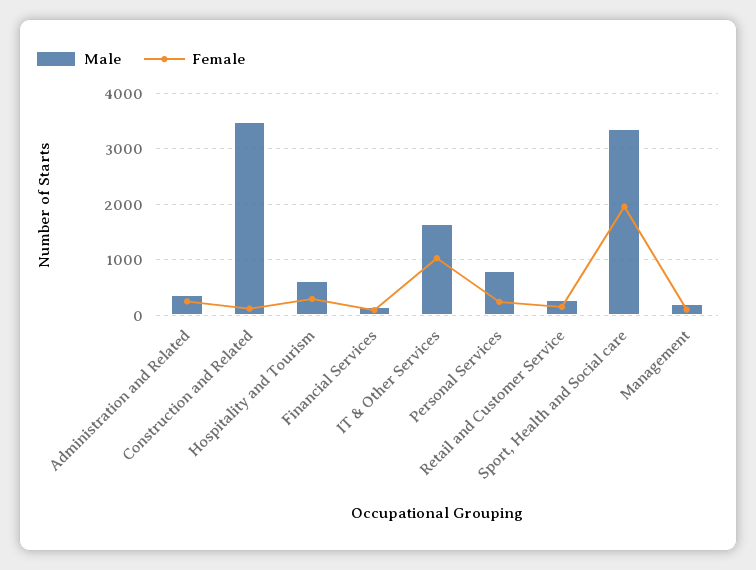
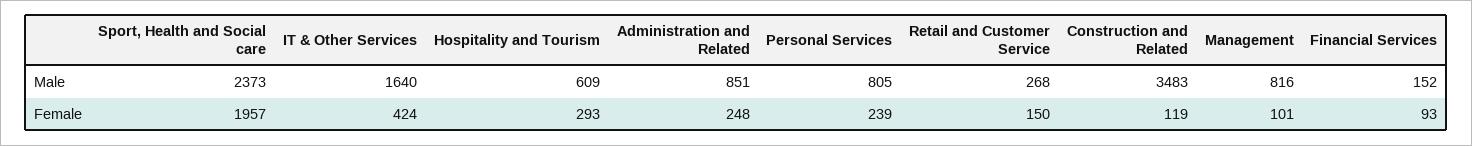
  {
    "Male": {
-     "Administration and Related": 400,
+     "Administration and Related": 851,
      "Construction and Related": 3483,
      "Hospitality and Tourism": 609,
      "Financial Services": 152,
      "IT & Other Services": 1640,
      "Personal Services": 805,
      "Retail and Customer Service": 268,
-     "Sport, Health and Social care": 3400,
+     "Sport, Health and Social care": 2373,
-     "Management": 200
+     "Management": 816
    },
    "Female": {
      "Administration and Related": 248,
      "Construction and Related": 119,
      "Hospitality and Tourism": 293,
      "Financial Services": 93,
-     "IT & Other Services": 1000,
+     "IT & Other Services": 424,
      "Personal Services": 239,
      "Retail and Customer Service": 150,
      "Sport, Health and Social care": 1957,
      "Management": 101
    }
  }

